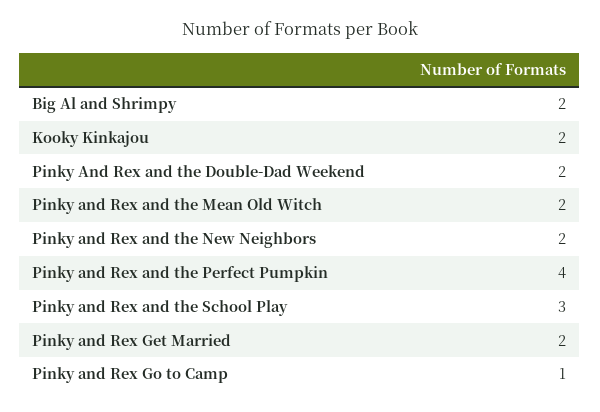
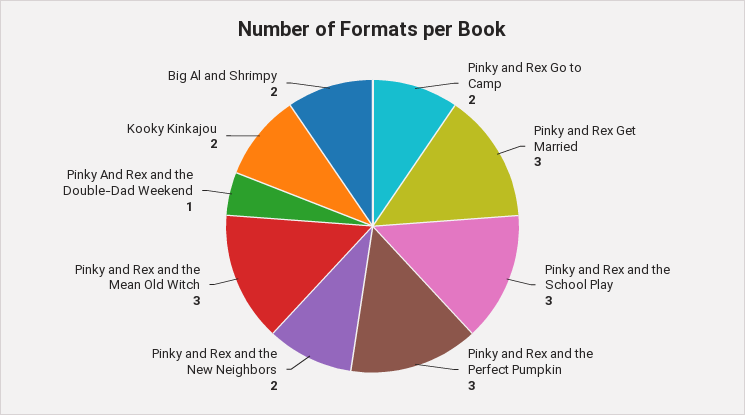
  {
    "Big Al and Shrimpy": 2,
    "Kooky Kinkajou": 2,
-   "Pinky And Rex and the Double-Dad Weekend": 2,
+   "Pinky And Rex and the Double-Dad Weekend": 1,
-   "Pinky and Rex and the Mean Old Witch": 2,
+   "Pinky and Rex and the Mean Old Witch": 3,
    "Pinky and Rex and the New Neighbors": 2,
-   "Pinky and Rex and the Perfect Pumpkin": 4,
+   "Pinky and Rex and the Perfect Pumpkin": 3,
    "Pinky and Rex and the School Play": 3,
-   "Pinky and Rex Get Married": 2,
+   "Pinky and Rex Get Married": 3,
-   "Pinky and Rex Go to Camp": 1
+   "Pinky and Rex Go to Camp": 2
  }

